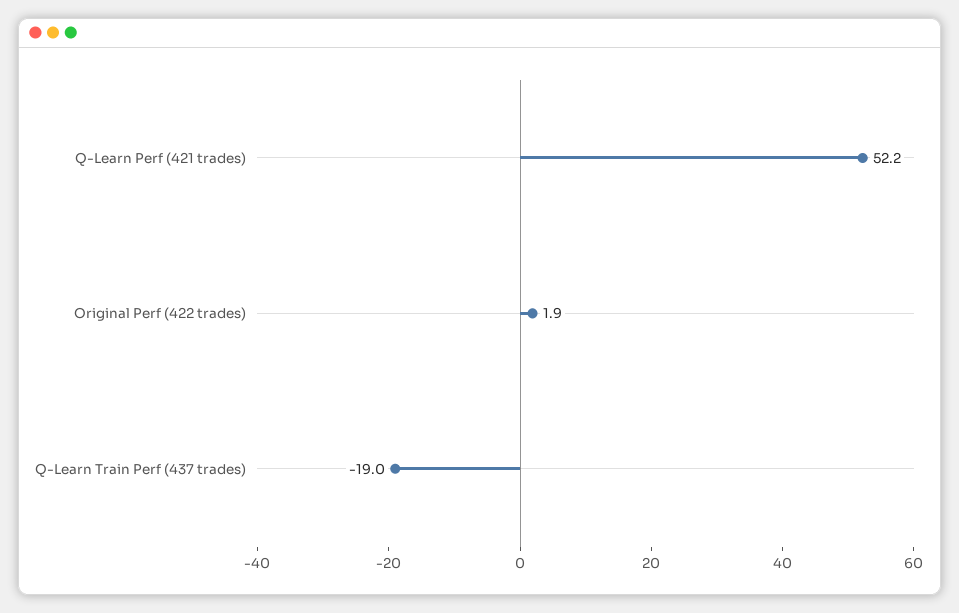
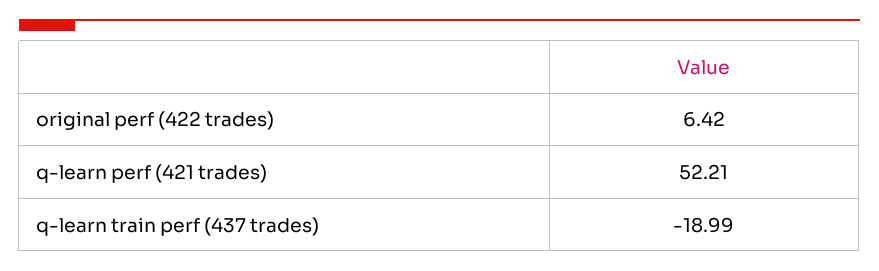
  {
    "Q-Learn Perf (421 trades)": 52.21,
-   "Original Perf (422 trades)": 1.9,
+   "Original Perf (422 trades)": 6.42,
    "Q-Learn Train Perf (437 trades)": -18.99
  }

